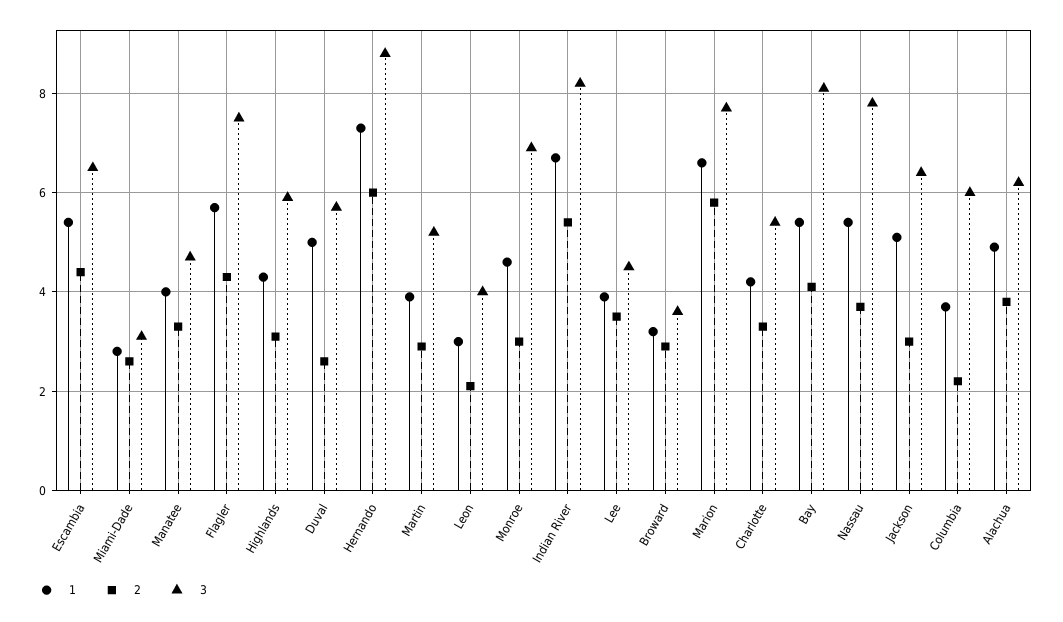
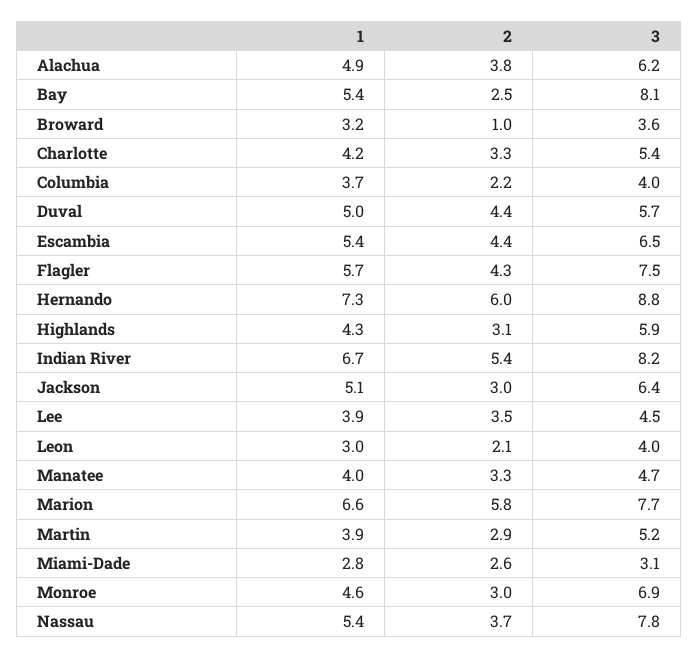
  {
    "1": {
      "Escambia": 5.4,
      "Miami-Dade": 2.8,
      "Manatee": 4,
      "Flagler": 5.7,
      "Highlands": 4.3,
      "Duval": 5,
      "Hernando": 7.3,
      "Martin": 3.9,
      "Leon": 3,
      "Monroe": 4.6,
      "Indian River": 6.7,
      "Lee": 3.9,
      "Broward": 3.2,
      "Marion": 6.6,
      "Charlotte": 4.2,
      "Bay": 5.4,
      "Nassau": 5.4,
      "Jackson": 5.1,
      "Columbia": 3.7,
      "Alachua": 4.9
    },
    "2": {
      "Escambia": 4.4,
      "Miami-Dade": 2.6,
      "Manatee": 3.3,
      "Flagler": 4.3,
      "Highlands": 3.1,
-     "Duval": 2.5,
+     "Duval": 4.4,
      "Hernando": 6,
      "Martin": 2.9,
      "Leon": 2.1,
      "Monroe": 3,
      "Indian River": 5.4,
      "Lee": 3.5,
-     "Broward": 3,
+     "Broward": 1,
      "Marion": 5.8,
      "Charlotte": 3.3,
-     "Bay": 4,
+     "Bay": 2.5,
      "Nassau": 3.7,
      "Jackson": 3,
      "Columbia": 2.2,
      "Alachua": 3.8
    },
    "3": {
      "Escambia": 6.5,
      "Miami-Dade": 3.1,
      "Manatee": 4.7,
      "Flagler": 7.5,
      "Highlands": 5.9,
      "Duval": 5.7,
      "Hernando": 8.8,
      "Martin": 5.2,
      "Leon": 4,
      "Monroe": 6.9,
      "Indian River": 8.2,
      "Lee": 4.5,
      "Broward": 3.6,
      "Marion": 7.7,
      "Charlotte": 5.4,
      "Bay": 8.1,
      "Nassau": 7.8,
      "Jackson": 6.4,
-     "Columbia": 6,
+     "Columbia": 4,
      "Alachua": 6.2
    }
  }

